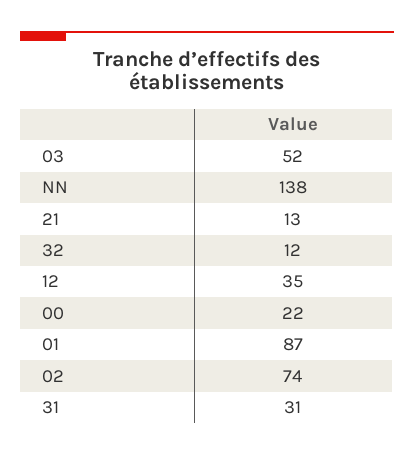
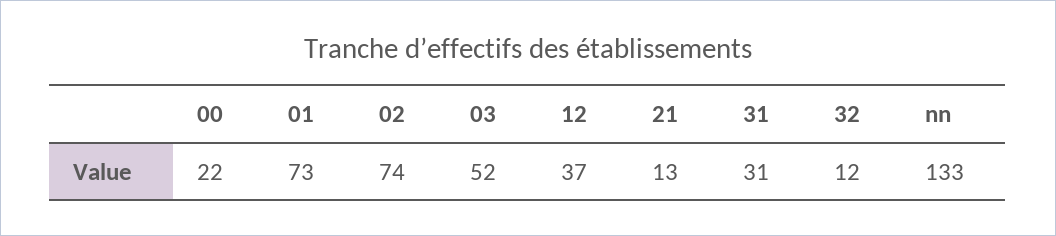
  {
    "03": 52,
-   "NN": 138,
+   "NN": 133,
    "21": 13,
    "32": 12,
-   "12": 35,
+   "12": 37,
    "00": 22,
-   "01": 87,
+   "01": 73,
    "02": 74,
    "31": 31
  }

